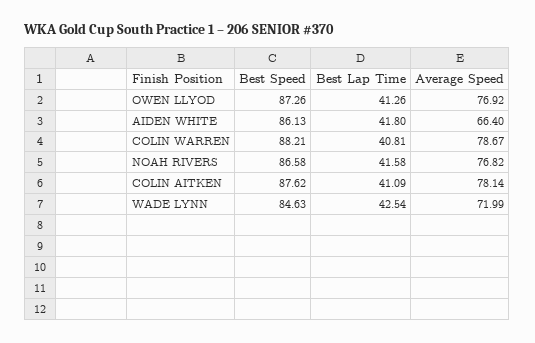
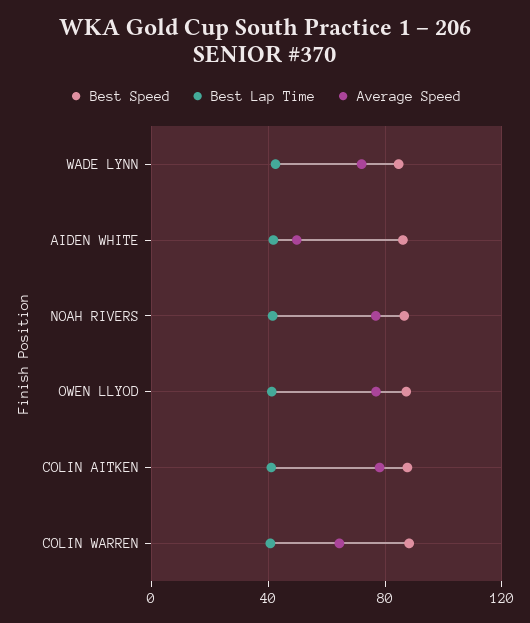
  {
    "Best Speed": {
      "OWEN LLYOD": 87.26,
      "AIDEN WHITE": 86.13,
      "COLIN WARREN": 88.21,
      "NOAH RIVERS": 86.58,
      "COLIN AITKEN": 87.62,
      "WADE LYNN": 84.63
    },
    "Best Lap Time": {
      "OWEN LLYOD": 41.26,
      "AIDEN WHITE": 41.8,
      "COLIN WARREN": 40.81,
      "NOAH RIVERS": 41.58,
      "COLIN AITKEN": 41.09,
      "WADE LYNN": 42.54
    },
    "Average Speed": {
      "OWEN LLYOD": 76.92,
-     "AIDEN WHITE": 66.4,
+     "AIDEN WHITE": 50,
-     "COLIN WARREN": 78.67,
+     "COLIN WARREN": 65,
      "NOAH RIVERS": 76.82,
      "COLIN AITKEN": 78.14,
      "WADE LYNN": 71.99
    }
  }

